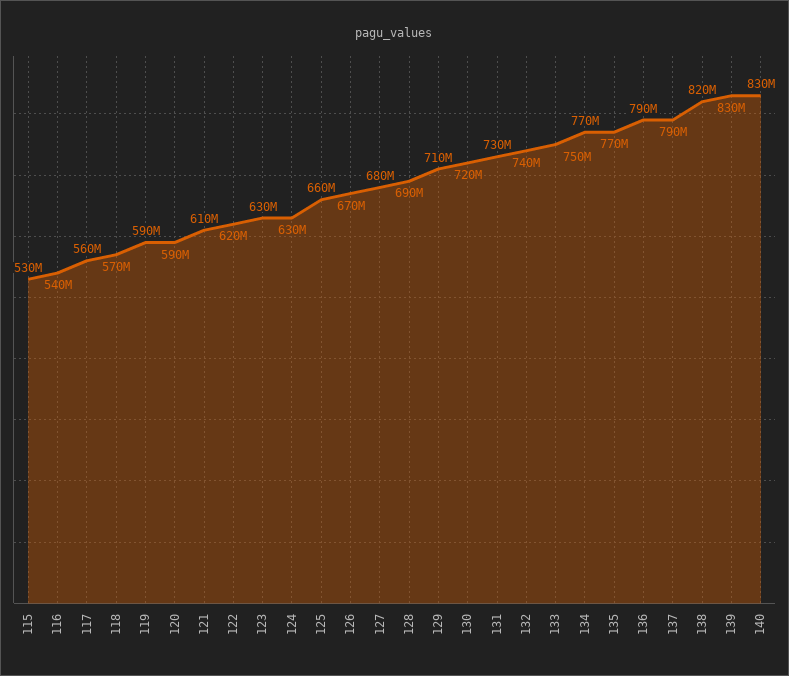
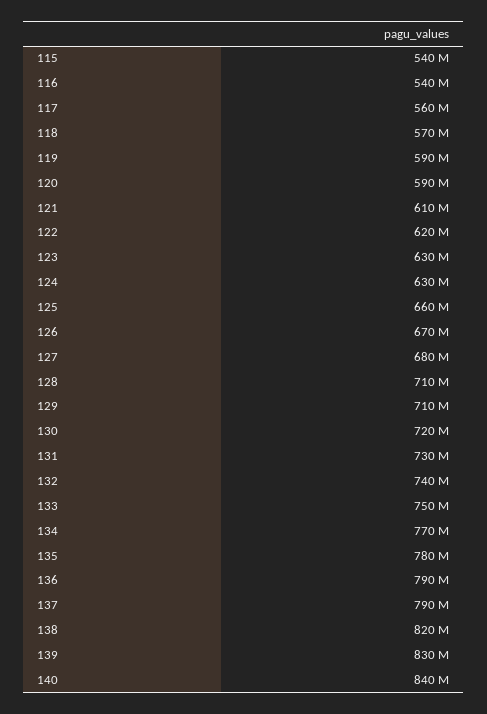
  {
-   "115": 530000000,
+   "115": 540000000,
    "116": 540000000,
    "117": 560000000,
    "118": 570000000,
    "119": 590000000,
    "120": 590000000,
    "121": 610000000,
    "122": 620000000,
    "123": 630000000,
    "124": 630000000,
    "125": 660000000,
    "126": 670000000,
    "127": 680000000,
-   "128": 690000000,
+   "128": 710000000,
    "129": 710000000,
    "130": 720000000,
    "131": 730000000,
    "132": 740000000,
    "133": 750000000,
    "134": 770000000,
-   "135": 770000000,
+   "135": 780000000,
    "136": 790000000,
    "137": 790000000,
    "138": 820000000,
    "139": 830000000,
-   "140": 830000000
+   "140": 840000000
  }

